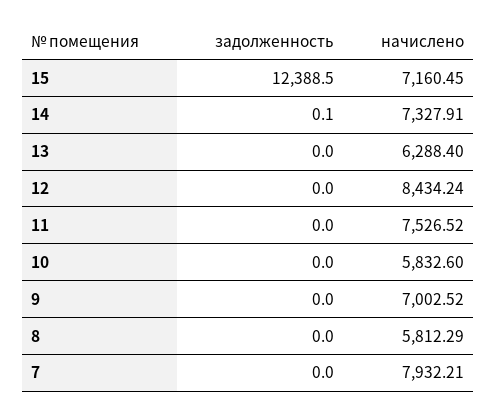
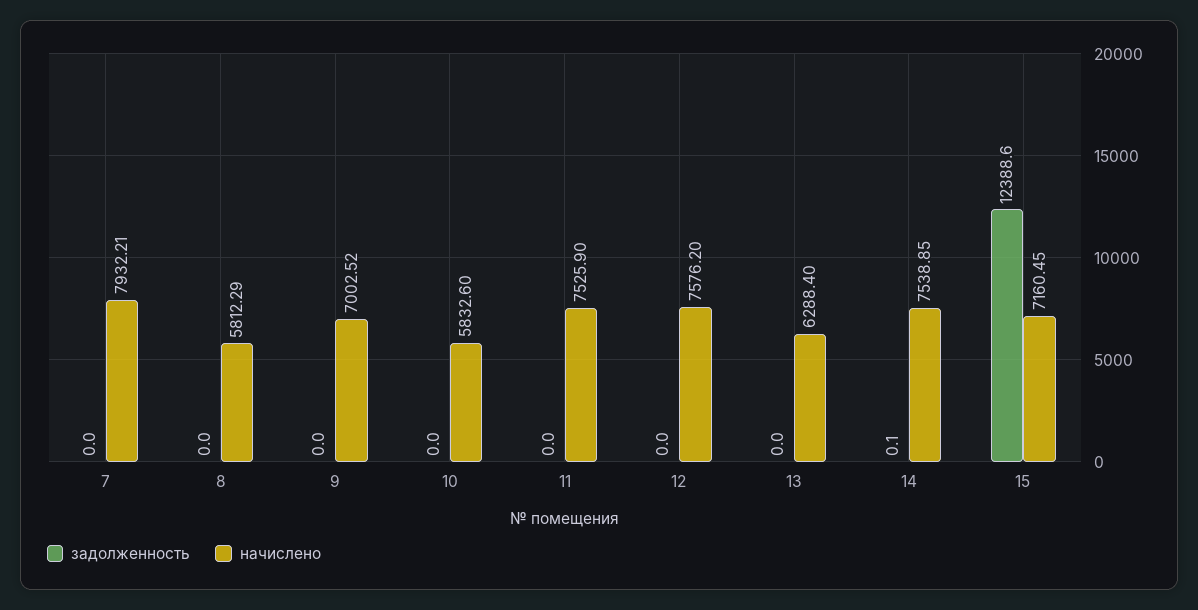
  {
    "задолженность": {
-     "15": 12388.5,
+     "15": 12388.6,
      "14": 0.1,
      "13": 0,
      "12": 0,
      "11": 0,
      "10": 0,
      "9": 0,
      "8": 0,
      "7": 0
    },
    "начислено": {
      "15": 7160.45,
-     "14": 7327.91,
+     "14": 7538.85,
      "13": 6288.4,
-     "12": 8434.24,
+     "12": 7576.2,
-     "11": 7526.52,
+     "11": 7525.9,
      "10": 5832.6,
      "9": 7002.52,
      "8": 5812.29,
      "7": 7932.21
    }
  }

